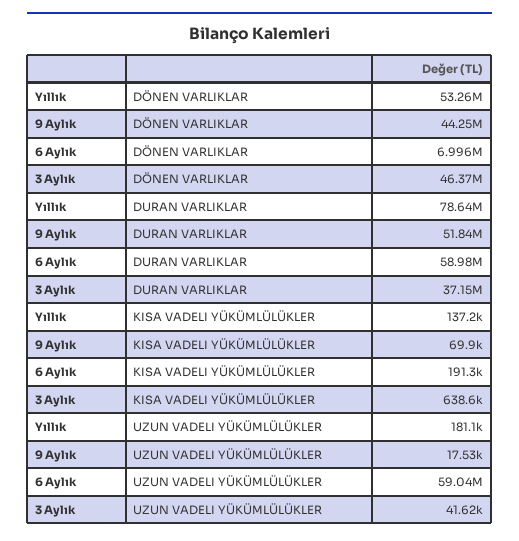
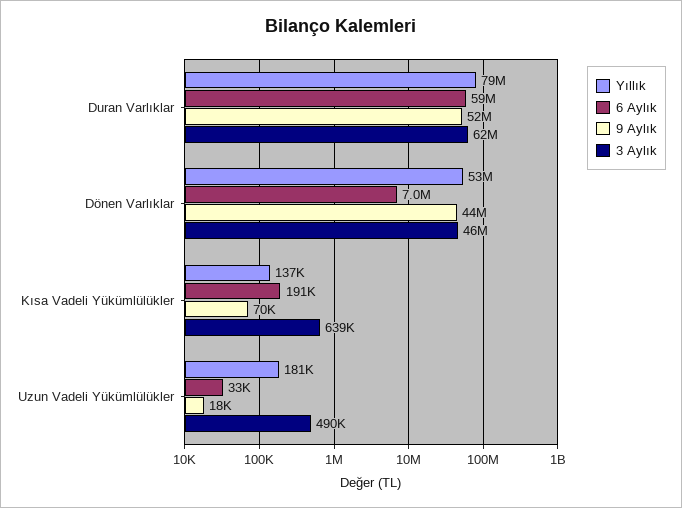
  {
    "Yıllık": {
      "DÖNEN VARLIKLAR": 53260000,
      "DURAN VARLIKLAR": 78640000,
      "KISA VADELI YÜKÜMLÜLÜKLER": 137200,
      "UZUN VADELI YÜKÜMLÜLÜKLER": 181100
    },
    "9 Aylık": {
      "DÖNEN VARLIKLAR": 44250000,
      "DURAN VARLIKLAR": 51840000,
      "KISA VADELI YÜKÜMLÜLÜKLER": 69900,
      "UZUN VADELI YÜKÜMLÜLÜKLER": 17530
    },
    "6 Aylık": {
      "DÖNEN VARLIKLAR": 6996000,
      "DURAN VARLIKLAR": 58980000,
      "KISA VADELI YÜKÜMLÜLÜKLER": 191300,
-     "UZUN VADELI YÜKÜMLÜLÜKLER": 59040000
+     "UZUN VADELI YÜKÜMLÜLÜKLER": 33000
    },
    "3 Aylık": {
      "DÖNEN VARLIKLAR": 46370000,
-     "DURAN VARLIKLAR": 37150000,
+     "DURAN VARLIKLAR": 62000000,
      "KISA VADELI YÜKÜMLÜLÜKLER": 638600,
-     "UZUN VADELI YÜKÜMLÜLÜKLER": 41620
+     "UZUN VADELI YÜKÜMLÜLÜKLER": 490000
    }
  }

